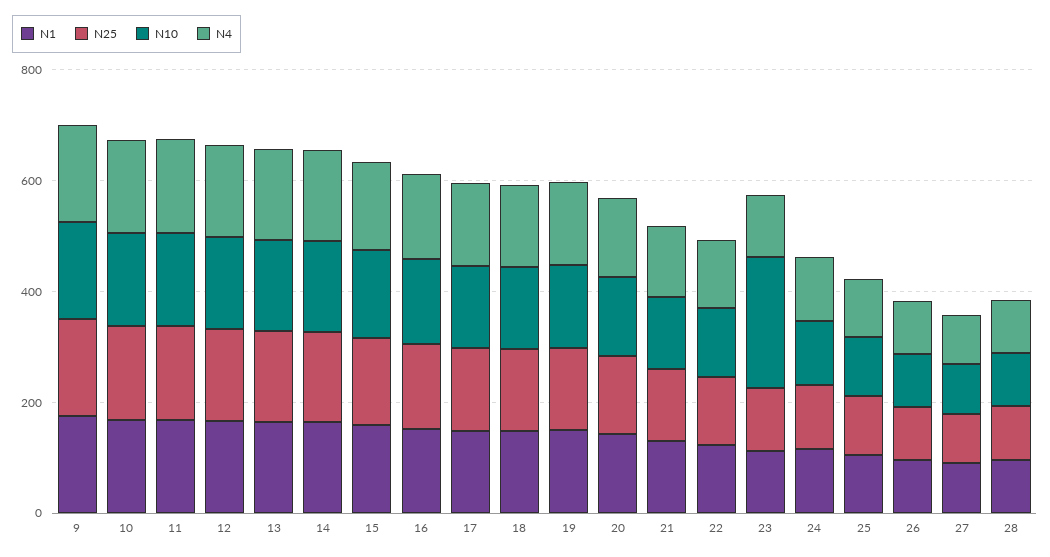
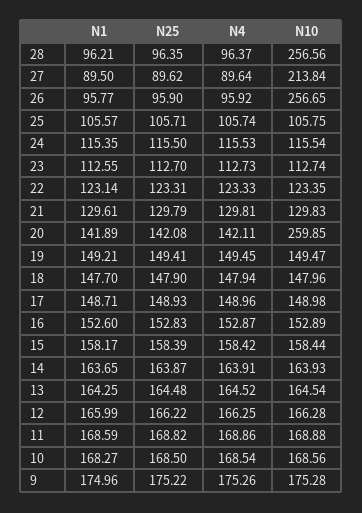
  {
    "N1": {
      "9": 174.96,
      "10": 168.27,
      "11": 168.59,
      "12": 165.99,
      "13": 164.25,
      "14": 163.65,
      "15": 158.17,
      "16": 152.6,
      "17": 148.71,
      "18": 147.7,
      "19": 149.21,
      "20": 141.89,
      "21": 129.61,
      "22": 123.14,
      "23": 112.55,
      "24": 115.35,
      "25": 105.57,
      "26": 95.77,
      "27": 89.5,
      "28": 96.21
    },
    "N25": {
      "9": 175.22,
      "10": 168.5,
      "11": 168.82,
      "12": 166.22,
      "13": 164.48,
      "14": 163.87,
      "15": 158.39,
      "16": 152.83,
      "17": 148.93,
      "18": 147.9,
      "19": 149.41,
      "20": 142.08,
      "21": 129.79,
      "22": 123.31,
      "23": 112.7,
      "24": 115.5,
      "25": 105.71,
      "26": 95.9,
      "27": 89.62,
      "28": 96.35
    },
    "N10": {
      "9": 175.28,
      "10": 168.56,
      "11": 168.88,
      "12": 166.28,
      "13": 164.54,
      "14": 163.93,
      "15": 158.44,
      "16": 152.89,
      "17": 148.98,
      "18": 147.96,
      "19": 149.47,
-     "20": 150,
+     "20": 259.85,
      "21": 129.83,
      "22": 123.35,
-     "23": 250,
+     "23": 112.74,
      "24": 115.54,
      "25": 105.75,
-     "26": 100,
+     "26": 256.65,
-     "27": 100,
+     "27": 213.84,
-     "28": 100
+     "28": 256.56
    },
    "N4": {
      "9": 175.26,
      "10": 168.54,
      "11": 168.86,
      "12": 166.25,
      "13": 164.52,
      "14": 163.91,
      "15": 158.42,
      "16": 152.87,
      "17": 148.96,
      "18": 147.94,
      "19": 149.45,
      "20": 142.11,
      "21": 129.81,
      "22": 123.33,
      "23": 112.73,
      "24": 115.53,
      "25": 105.74,
      "26": 95.92,
      "27": 89.64,
      "28": 96.37
    }
  }

